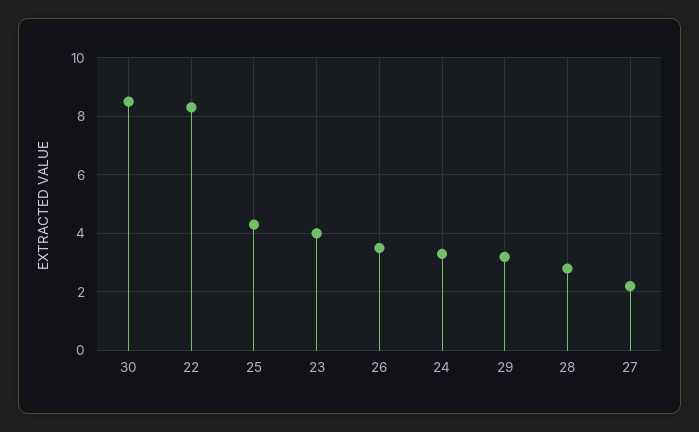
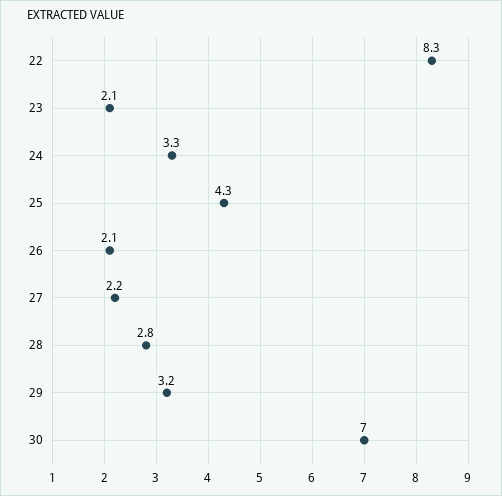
  {
-   "30": 8.5,
+   "30": 7,
    "22": 8.3,
    "25": 4.3,
-   "23": 4,
+   "23": 2.1,
-   "26": 3.5,
+   "26": 2.1,
    "24": 3.3,
    "29": 3.2,
    "28": 2.8,
    "27": 2.2
  }

